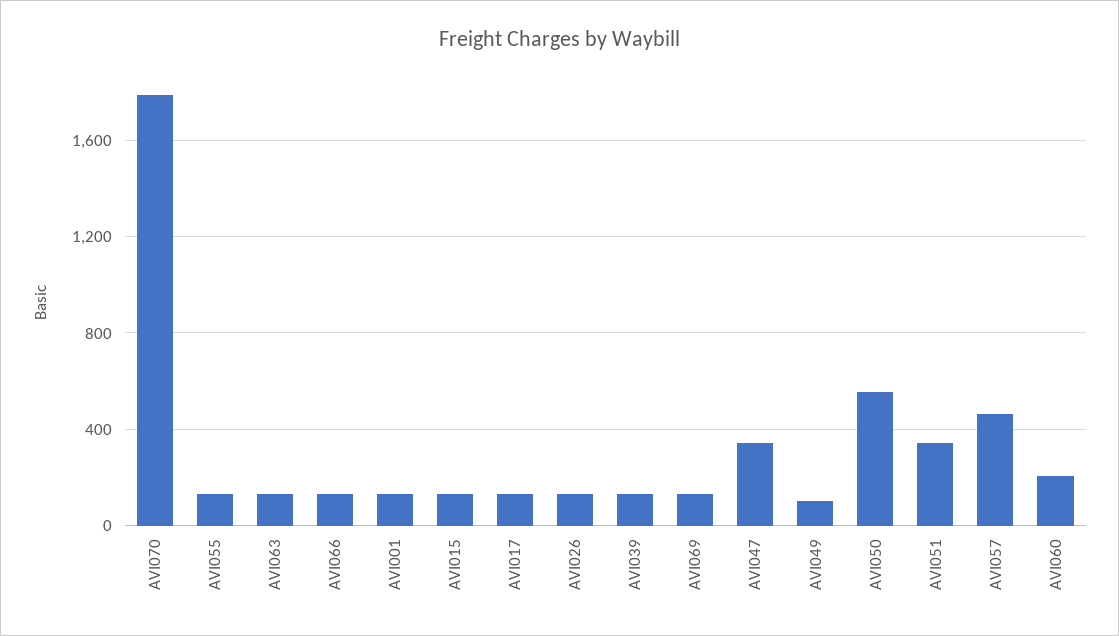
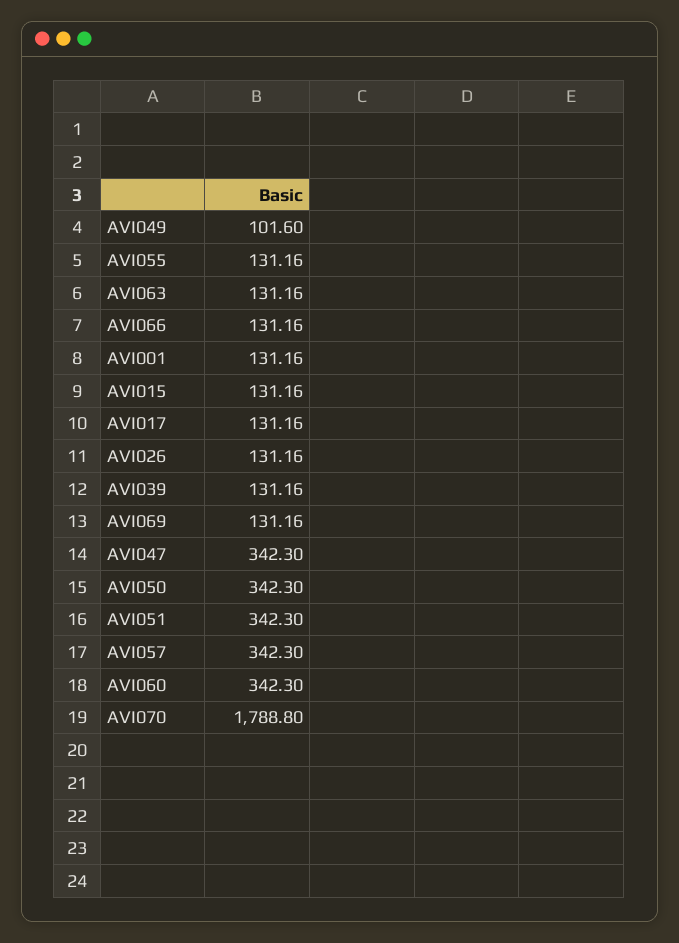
  {
    "AVI070": 1788.8,
    "AVI055": 131.16,
    "AVI063": 131.16,
    "AVI066": 131.16,
    "AVI001": 131.16,
    "AVI015": 131.16,
    "AVI017": 131.16,
    "AVI026": 131.16,
    "AVI039": 131.16,
    "AVI069": 131.16,
    "AVI047": 342.3,
    "AVI049": 101.6,
-   "AVI050": 550,
+   "AVI050": 342.3,
    "AVI051": 342.3,
-   "AVI057": 450,
+   "AVI057": 342.3,
-   "AVI060": 200
+   "AVI060": 342.3
  }

